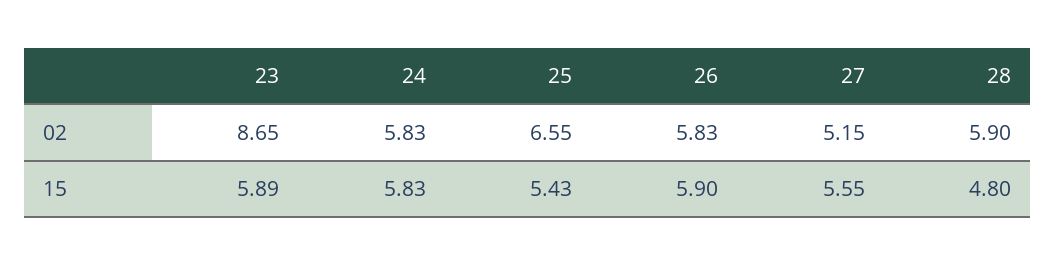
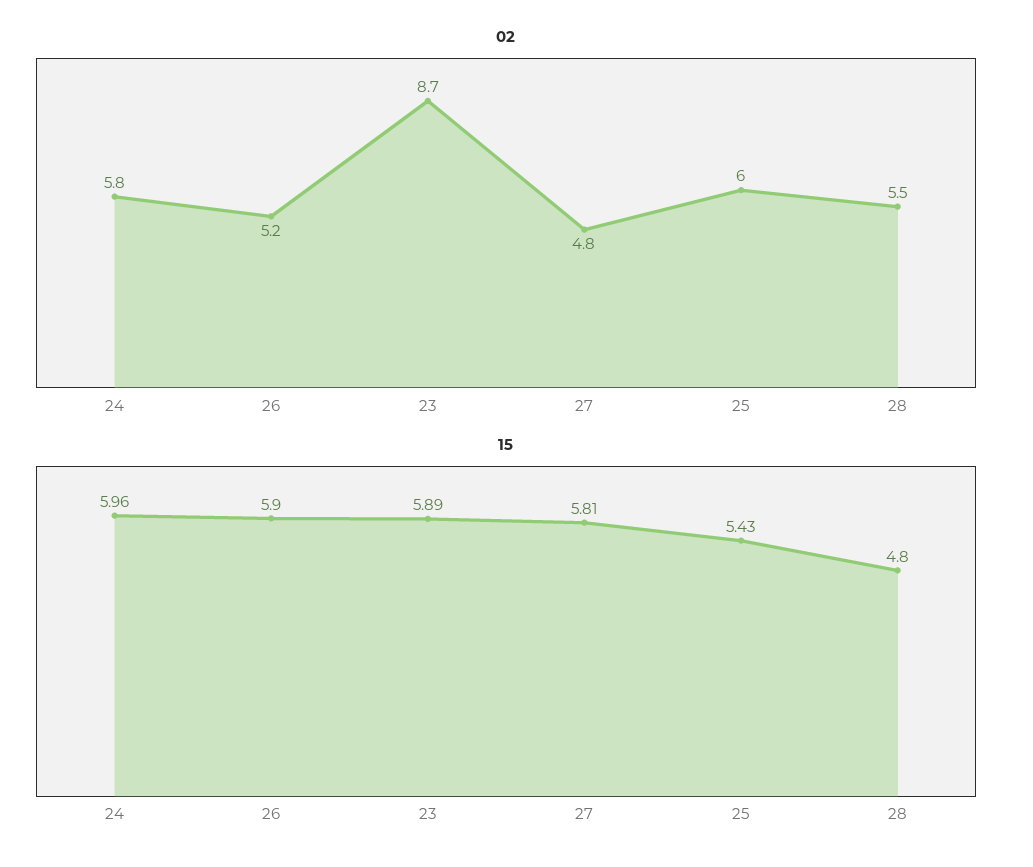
  {
    "02": {
      "23": 8.65,
      "24": 5.83,
-     "25": 6.55,
+     "25": 6,
-     "26": 5.83,
+     "26": 5.2,
-     "27": 5.15,
+     "27": 4.8,
-     "28": 5.9
+     "28": 5.5
    },
    "15": {
      "23": 5.89,
-     "24": 5.83,
+     "24": 5.96,
      "25": 5.43,
      "26": 5.9,
-     "27": 5.55,
+     "27": 5.81,
      "28": 4.8
    }
  }

